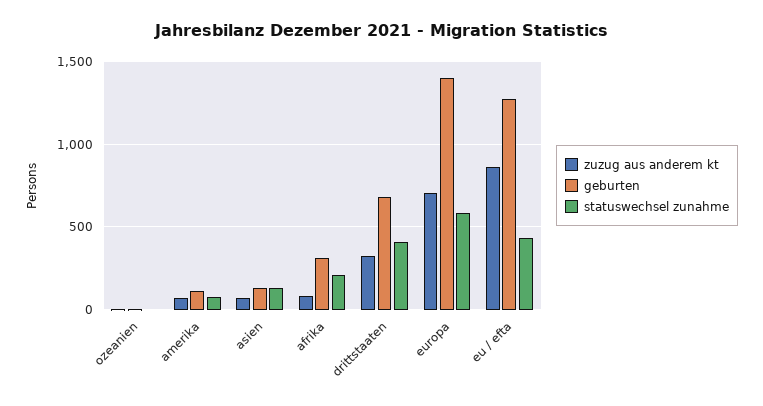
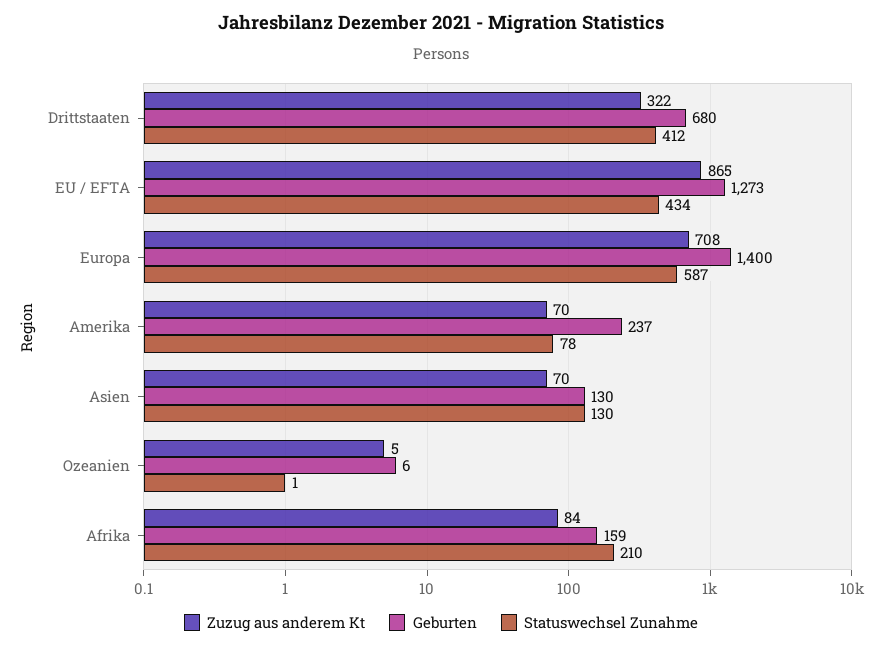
  {
    "zuzug aus anderem kt": {
      "ozeanien": 5,
      "amerika": 70,
      "asien": 70,
      "afrika": 84,
      "drittstaaten": 322,
      "europa": 708,
      "eu / efta": 865
    },
    "geburten": {
      "ozeanien": 6,
-     "amerika": 100,
+     "amerika": 237,
      "asien": 130,
-     "afrika": 300,
+     "afrika": 159,
      "drittstaaten": 680,
      "europa": 1400,
      "eu / efta": 1273
    },
    "statuswechsel zunahme": {
      "ozeanien": 1,
      "amerika": 78,
      "asien": 130,
      "afrika": 210,
      "drittstaaten": 412,
      "europa": 587,
      "eu / efta": 434
    }
  }

